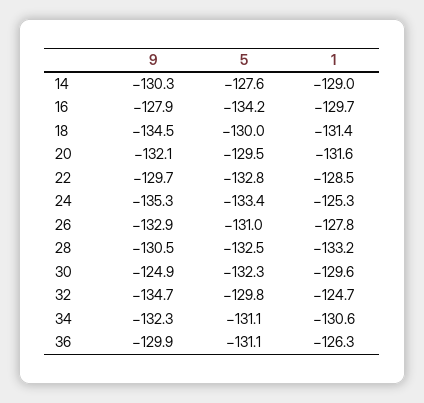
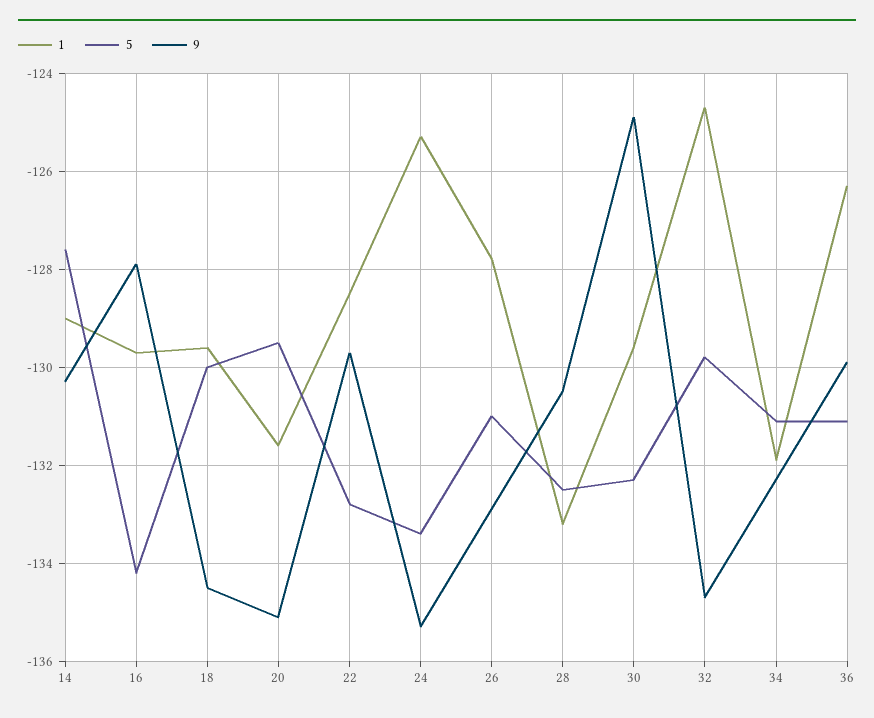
  {
    "9": {
      "14": -130.3,
      "16": -127.9,
      "18": -134.5,
-     "20": -132.1,
+     "20": -135,
      "22": -129.7,
      "24": -135.3,
      "26": -132.9,
      "28": -130.5,
      "30": -124.9,
      "32": -134.7,
      "34": -132.3,
      "36": -129.9
    },
    "5": {
      "14": -127.6,
      "16": -134.2,
      "18": -130,
      "20": -129.5,
      "22": -132.8,
      "24": -133.4,
      "26": -131,
      "28": -132.5,
      "30": -132.3,
      "32": -129.8,
      "34": -131.1,
      "36": -131.1
    },
    "1": {
      "14": -129,
      "16": -129.7,
-     "18": -131.4,
+     "18": -129.5,
      "20": -131.6,
      "22": -128.5,
      "24": -125.3,
      "26": -127.8,
      "28": -133.2,
      "30": -129.6,
      "32": -124.7,
-     "34": -130.6,
+     "34": -132,
      "36": -126.3
    }
  }

